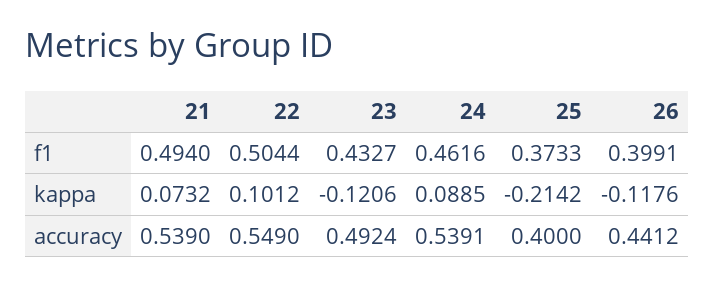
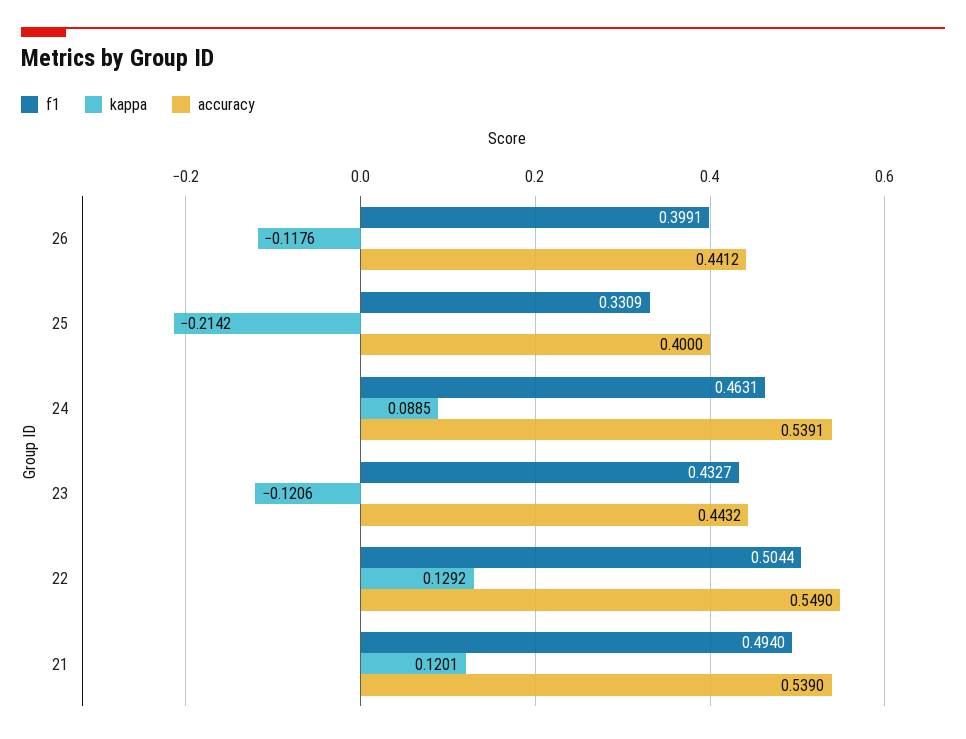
  {
    "f1": {
      "21": 0.494,
      "22": 0.5044,
      "23": 0.4327,
-     "24": 0.4616,
+     "24": 0.4631,
-     "25": 0.3733,
+     "25": 0.3309,
      "26": 0.3991
    },
    "kappa": {
-     "21": 0.0732,
+     "21": 0.1201,
-     "22": 0.1012,
+     "22": 0.1292,
      "23": -0.1206,
      "24": 0.0885,
      "25": -0.2142,
      "26": -0.1176
    },
    "accuracy": {
      "21": 0.539,
      "22": 0.549,
-     "23": 0.4924,
+     "23": 0.4432,
      "24": 0.5391,
      "25": 0.4,
      "26": 0.4412
    }
  }

